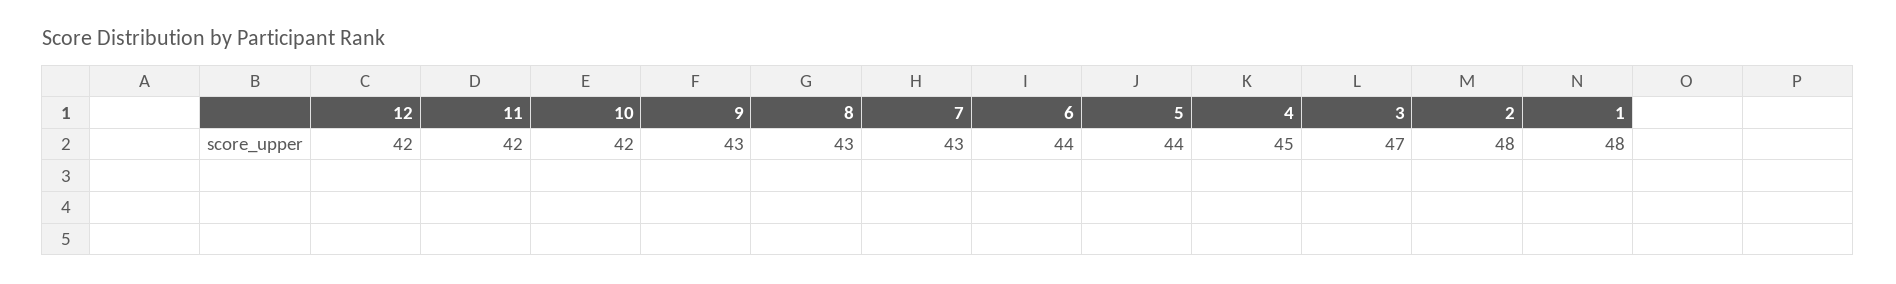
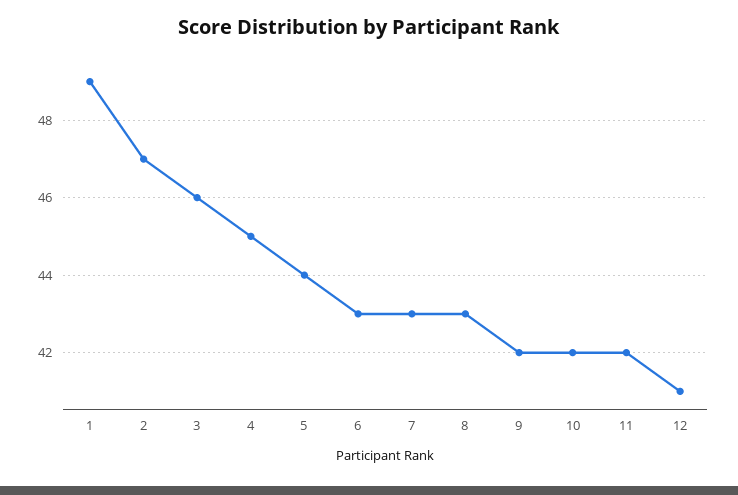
  {
-   "12": 42,
+   "12": 41,
    "11": 42,
    "10": 42,
-   "9": 43,
+   "9": 42,
    "8": 43,
    "7": 43,
-   "6": 44,
+   "6": 43,
    "5": 44,
    "4": 45,
-   "3": 47,
+   "3": 46,
-   "2": 48,
+   "2": 47,
-   "1": 48
+   "1": 49
  }

